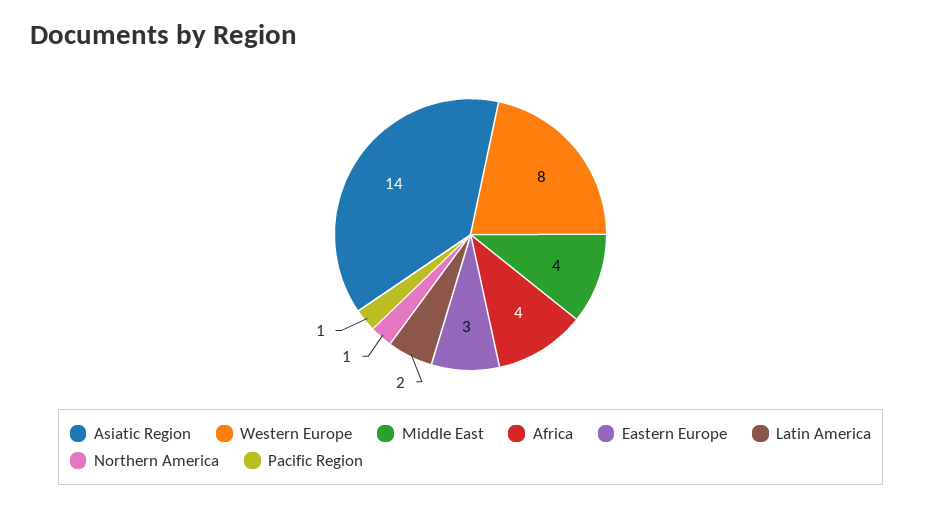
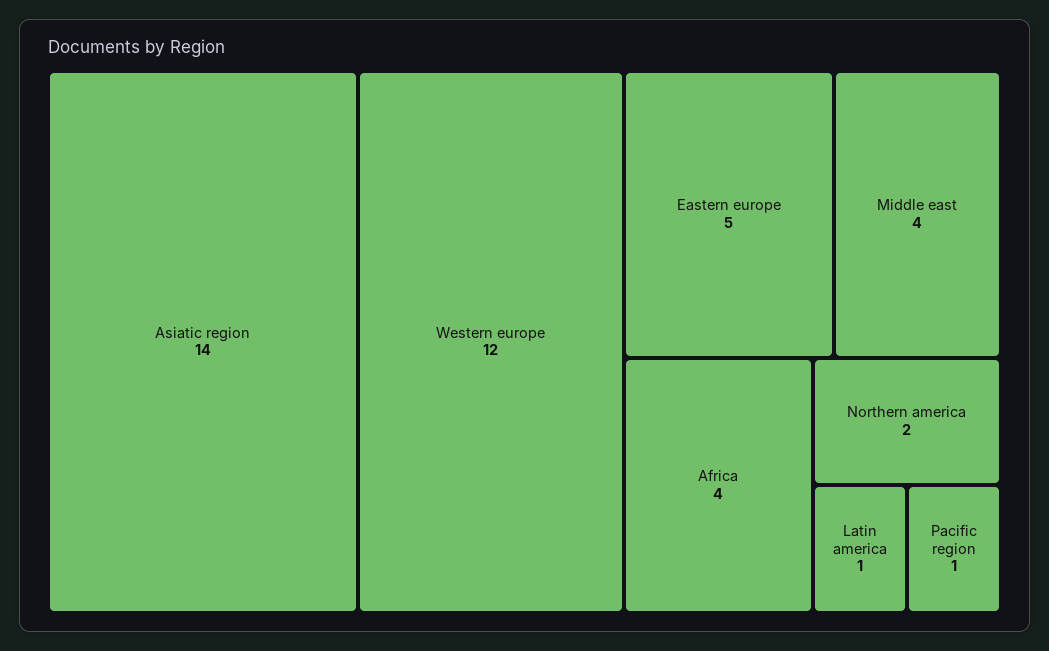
  {
    "Asiatic Region": 14,
-   "Western Europe": 8,
+   "Western Europe": 12,
    "Middle East": 4,
    "Africa": 4,
-   "Eastern Europe": 3,
+   "Eastern Europe": 5,
-   "Latin America": 2,
+   "Latin America": 1,
-   "Northern America": 1,
+   "Northern America": 2,
    "Pacific Region": 1
  }

